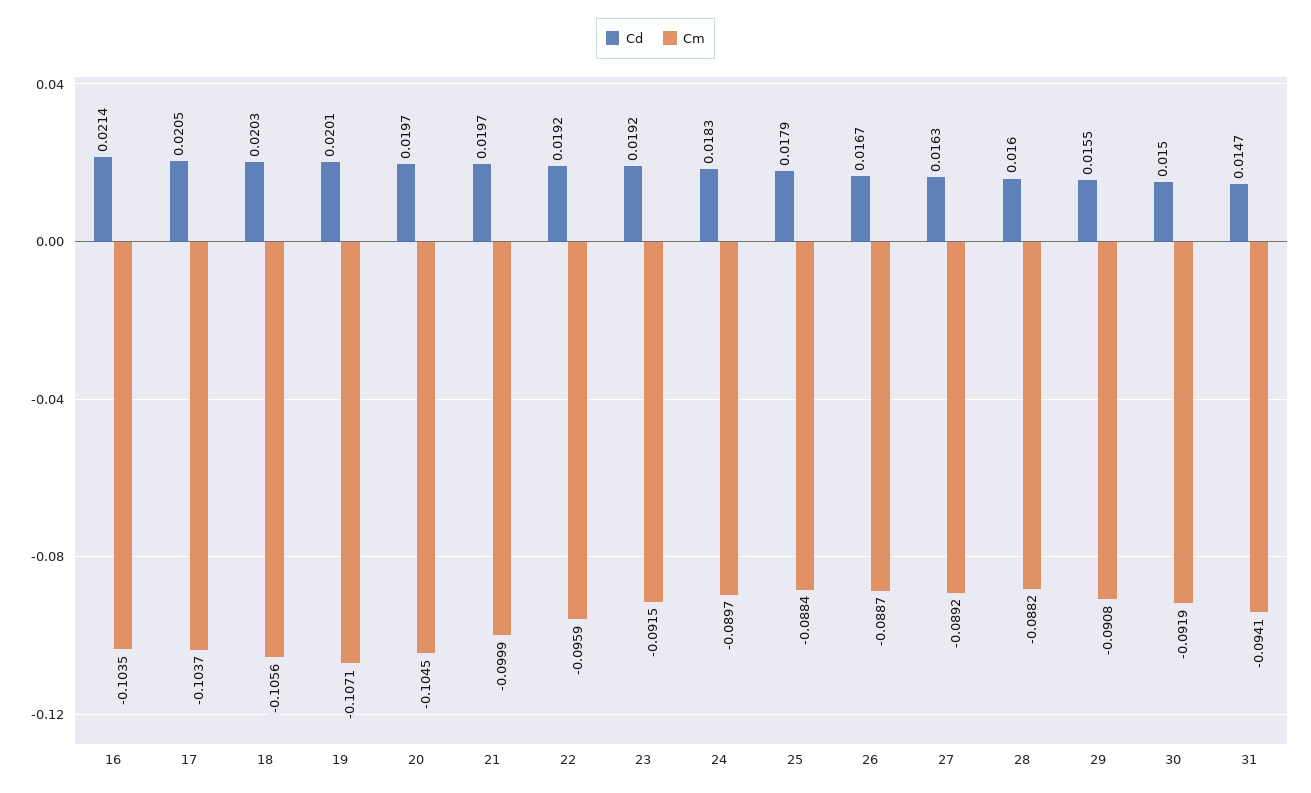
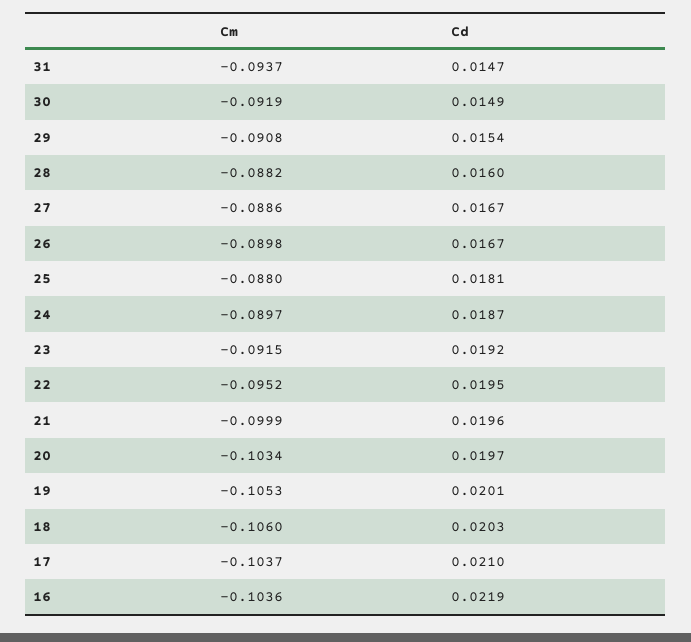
  {
    "Cd": {
-     "16": 0.0214,
+     "16": 0.0219,
-     "17": 0.0205,
+     "17": 0.021,
      "18": 0.0203,
      "19": 0.0201,
      "20": 0.0197,
-     "21": 0.0197,
+     "21": 0.0196,
-     "22": 0.0192,
+     "22": 0.0195,
      "23": 0.0192,
-     "24": 0.0183,
+     "24": 0.0187,
-     "25": 0.0179,
+     "25": 0.0181,
      "26": 0.0167,
-     "27": 0.0163,
+     "27": 0.0167,
      "28": 0.016,
-     "29": 0.0155,
+     "29": 0.0154,
-     "30": 0.015,
+     "30": 0.0149,
      "31": 0.0147
    },
    "Cm": {
-     "16": -0.1035,
+     "16": -0.1036,
      "17": -0.1037,
-     "18": -0.1056,
+     "18": -0.106,
-     "19": -0.1071,
+     "19": -0.1053,
-     "20": -0.1045,
+     "20": -0.1034,
      "21": -0.0999,
-     "22": -0.0959,
+     "22": -0.0952,
      "23": -0.0915,
      "24": -0.0897,
-     "25": -0.0884,
+     "25": -0.088,
-     "26": -0.0887,
+     "26": -0.0898,
-     "27": -0.0892,
+     "27": -0.0886,
      "28": -0.0882,
      "29": -0.0908,
      "30": -0.0919,
-     "31": -0.0941
+     "31": -0.0937
    }
  }

